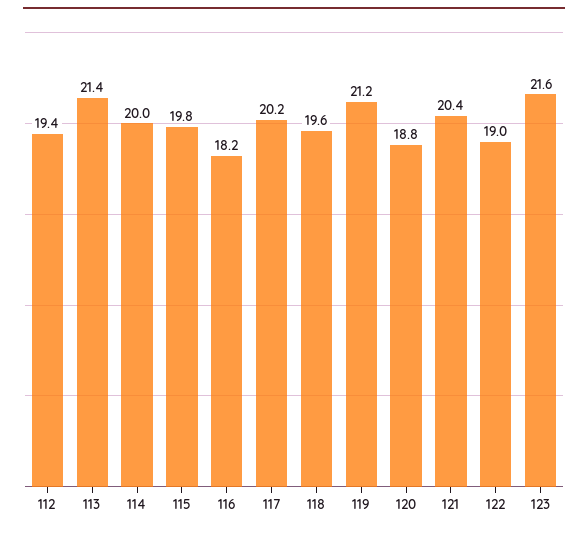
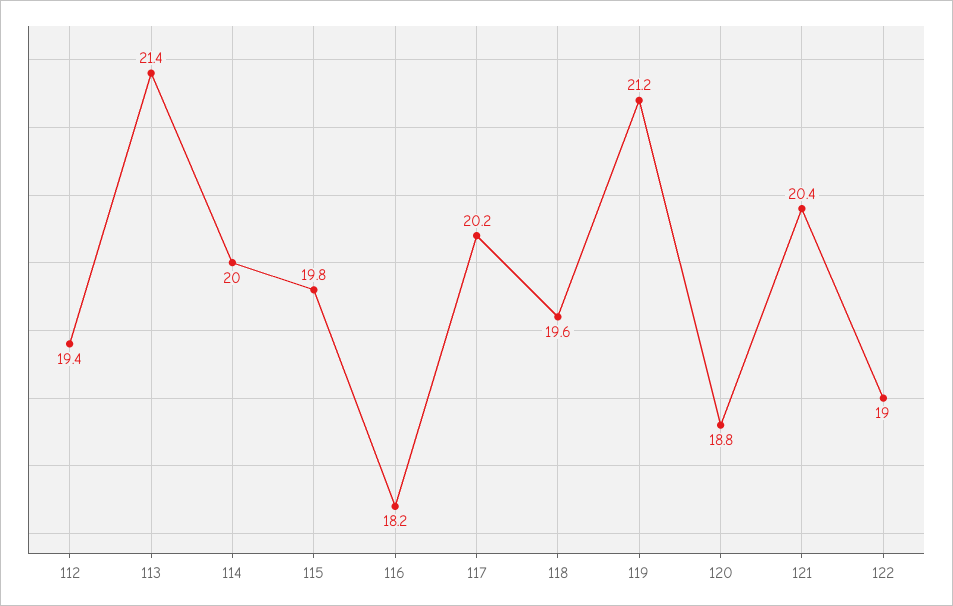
  {
    "112": 19.4,
    "113": 21.4,
    "114": 20,
    "115": 19.8,
    "116": 18.2,
    "117": 20.2,
    "118": 19.6,
    "119": 21.2,
    "120": 18.8,
    "121": 20.4,
-   "122": 19,
+   "122": 19
-   "123": 21.6
  }

